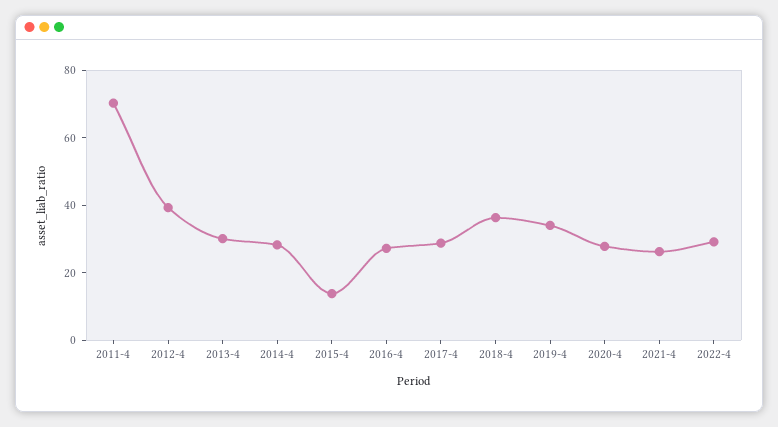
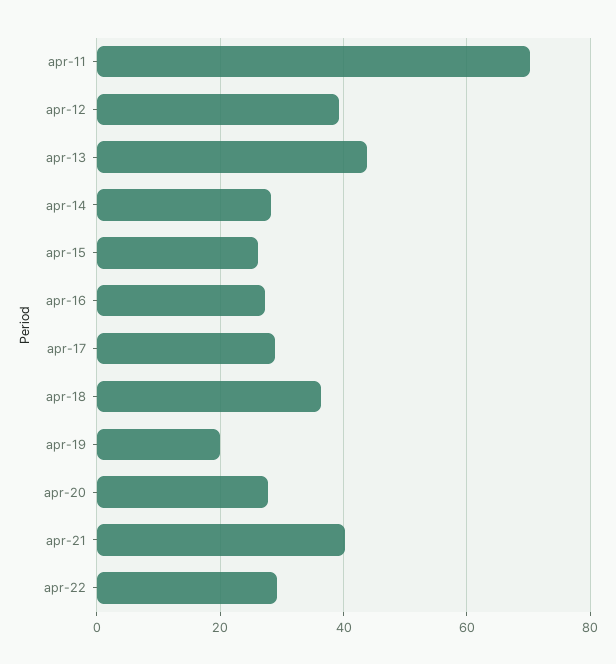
  {
    "2011-4": 70,
    "2012-4": 40,
-   "2013-4": 30,
+   "2013-4": 44,
    "2014-4": 28,
-   "2015-4": 15,
+   "2015-4": 26,
    "2016-4": 28,
    "2017-4": 28,
    "2018-4": 36,
-   "2019-4": 35,
+   "2019-4": 20,
    "2020-4": 28,
-   "2021-4": 25,
+   "2021-4": 40,
    "2022-4": 30
  }

